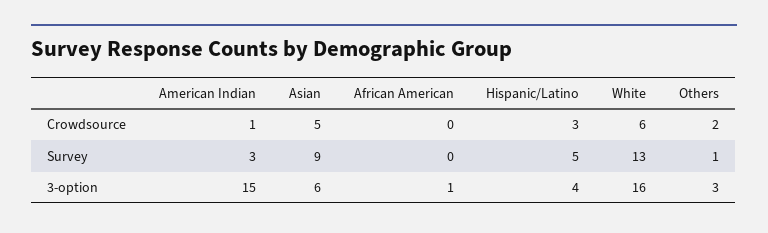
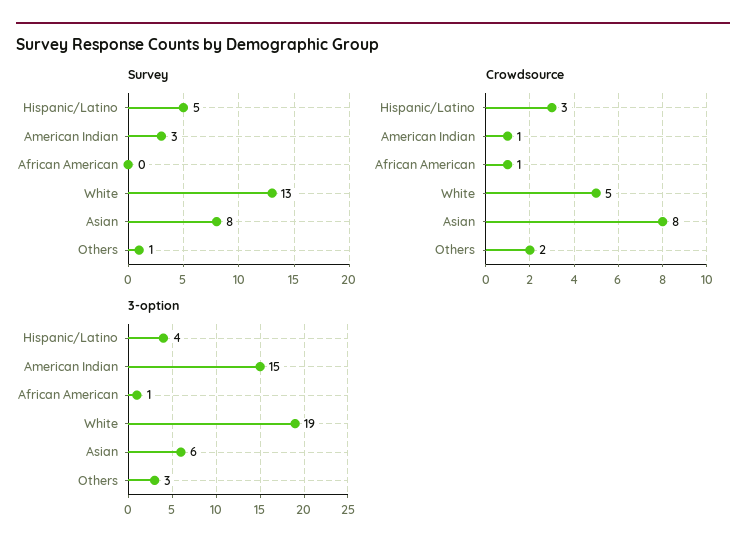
  {
    "Crowdsource": {
      "American Indian": 1,
-     "Asian": 5,
+     "Asian": 8,
-     "African American": 0,
+     "African American": 1,
      "Hispanic/Latino": 3,
-     "White": 6,
+     "White": 5,
      "Others": 2
    },
    "Survey": {
      "American Indian": 3,
-     "Asian": 9,
+     "Asian": 8,
      "African American": 0,
      "Hispanic/Latino": 5,
      "White": 13,
      "Others": 1
    },
    "3-option": {
      "American Indian": 15,
      "Asian": 6,
      "African American": 1,
      "Hispanic/Latino": 4,
-     "White": 16,
+     "White": 19,
      "Others": 3
    }
  }

